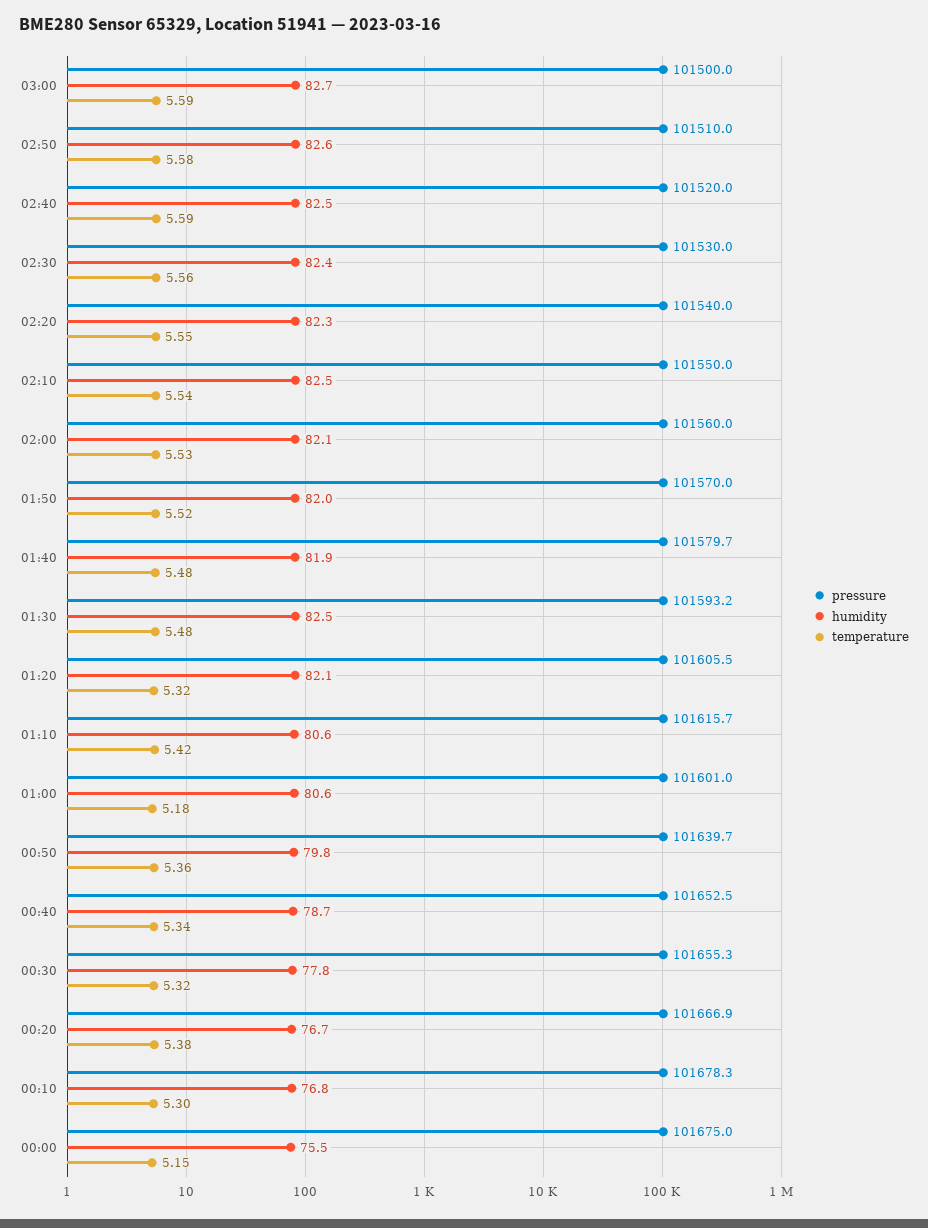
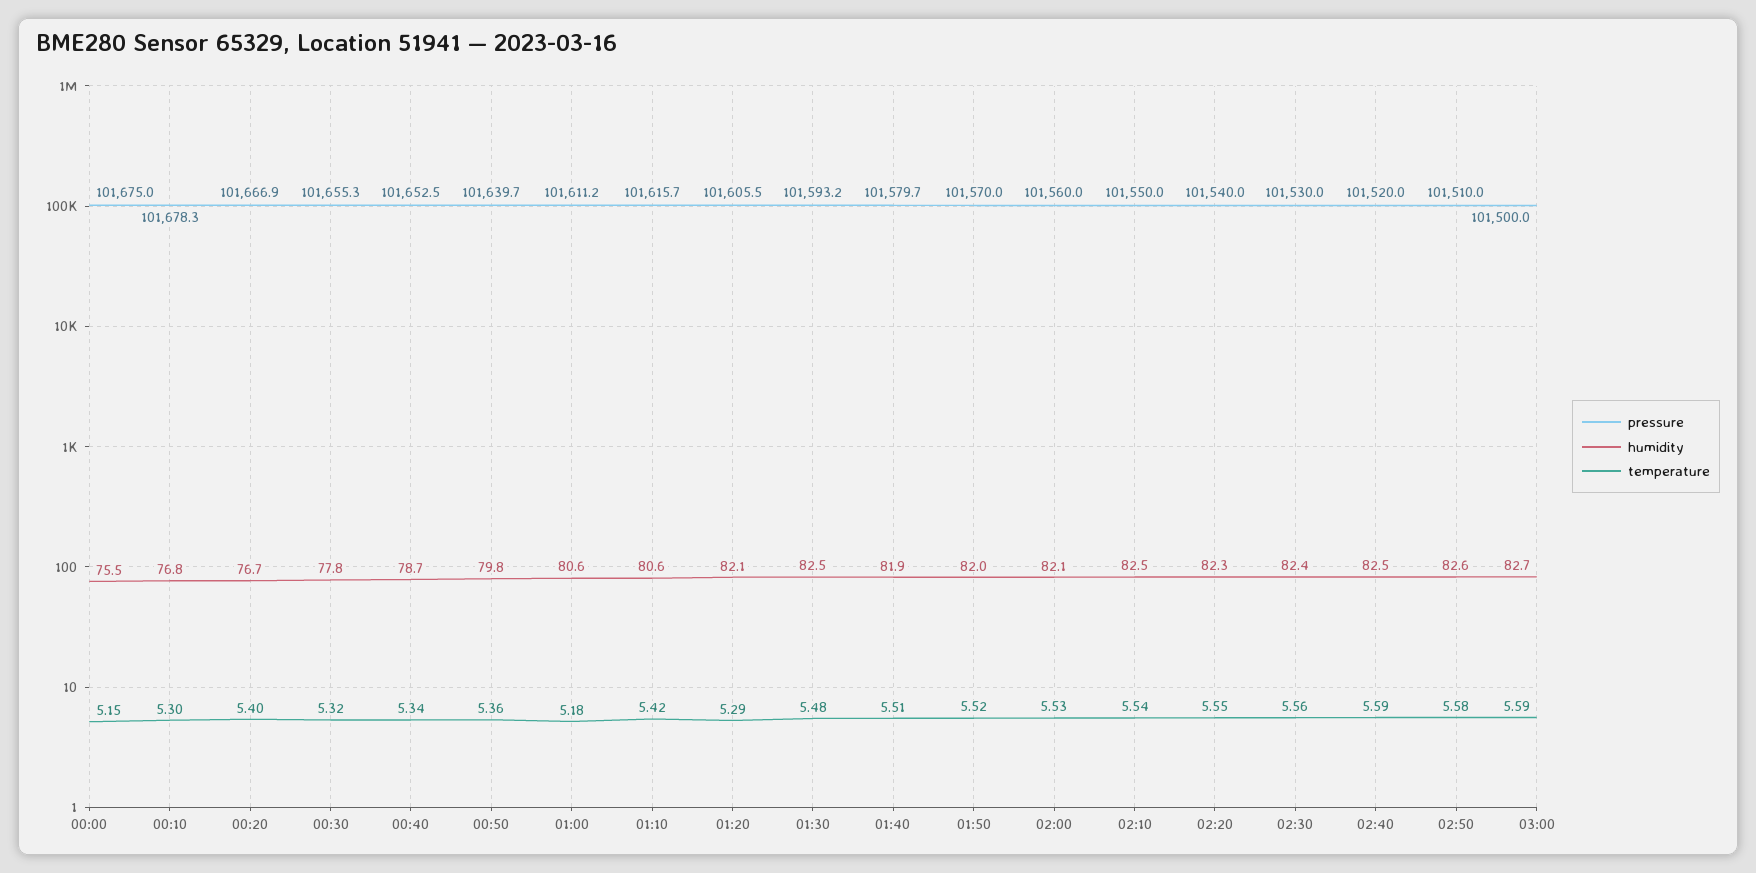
  {
    "pressure": {
      "03:00": 101500,
      "02:50": 101510,
      "02:40": 101520,
      "02:30": 101530,
      "02:20": 101540,
      "02:10": 101550,
      "02:00": 101560,
      "01:50": 101570,
      "01:40": 101579.7,
      "01:30": 101593.2,
      "01:20": 101605.5,
      "01:10": 101615.7,
-     "01:00": 101601,
+     "01:00": 101611.2,
      "00:50": 101639.7,
      "00:40": 101652.5,
      "00:30": 101655.3,
      "00:20": 101666.9,
      "00:10": 101678.3,
      "00:00": 101675
    },
    "humidity": {
      "03:00": 82.7,
      "02:50": 82.6,
      "02:40": 82.5,
      "02:30": 82.4,
      "02:20": 82.3,
      "02:10": 82.5,
      "02:00": 82.1,
      "01:50": 82,
      "01:40": 81.9,
      "01:30": 82.5,
      "01:20": 82.1,
      "01:10": 80.6,
      "01:00": 80.6,
      "00:50": 79.8,
      "00:40": 78.7,
      "00:30": 77.8,
      "00:20": 76.7,
      "00:10": 76.8,
      "00:00": 75.5
    },
    "temperature": {
      "03:00": 5.59,
      "02:50": 5.58,
      "02:40": 5.59,
      "02:30": 5.56,
      "02:20": 5.55,
      "02:10": 5.54,
      "02:00": 5.53,
      "01:50": 5.52,
-     "01:40": 5.48,
+     "01:40": 5.51,
      "01:30": 5.48,
-     "01:20": 5.32,
+     "01:20": 5.29,
      "01:10": 5.42,
      "01:00": 5.18,
      "00:50": 5.36,
      "00:40": 5.34,
      "00:30": 5.32,
-     "00:20": 5.38,
+     "00:20": 5.4,
      "00:10": 5.3,
      "00:00": 5.15
    }
  }

